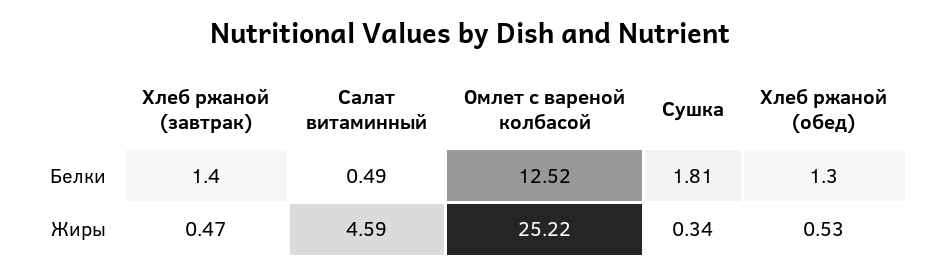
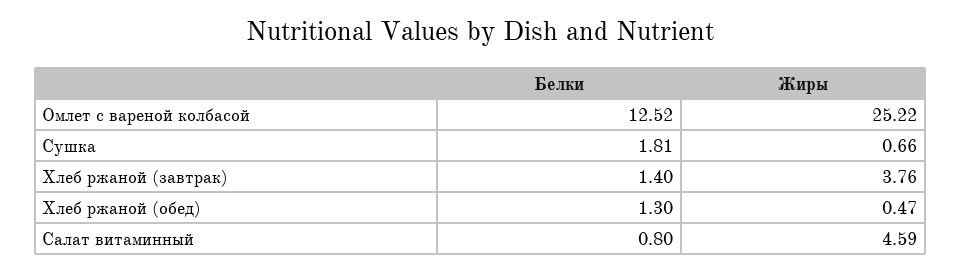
  {
    "Хлеб ржаной (завтрак)": {
      "Белки": 1.4,
-     "Жиры": 0.47
+     "Жиры": 3.76
    },
    "Салат витаминный": {
-     "Белки": 0.49,
+     "Белки": 0.8,
      "Жиры": 4.59
    },
    "Омлет с вареной колбасой": {
      "Белки": 12.52,
      "Жиры": 25.22
    },
    "Сушка": {
      "Белки": 1.81,
-     "Жиры": 0.34
+     "Жиры": 0.66
    },
    "Хлеб ржаной (обед)": {
      "Белки": 1.3,
-     "Жиры": 0.53
+     "Жиры": 0.47
    }
  }

